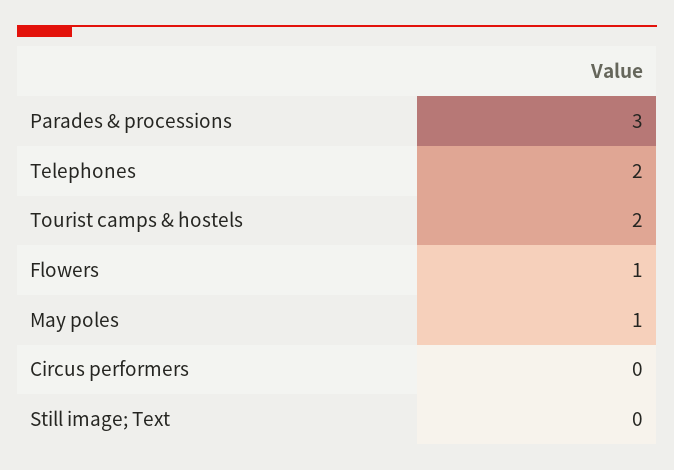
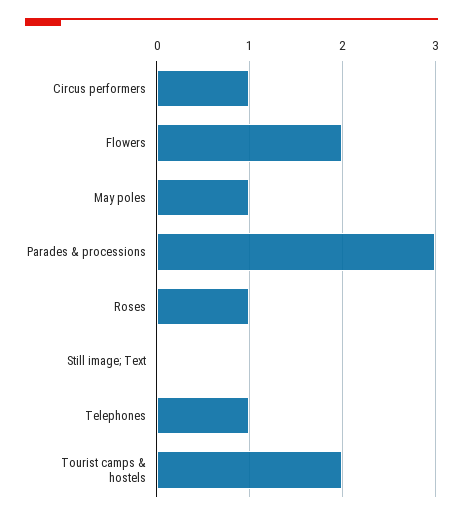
  {
    "Parades & processions": 3,
-   "Telephones": 2,
+   "Telephones": 1,
    "Tourist camps & hostels": 2,
-   "Flowers": 1,
+   "Flowers": 2,
    "May poles": 1,
-   "Circus performers": 0,
+   "Circus performers": 1,
-   "Still image; Text": 0
+   "Still image; Text": 0,
+   "Roses": 1
  }

